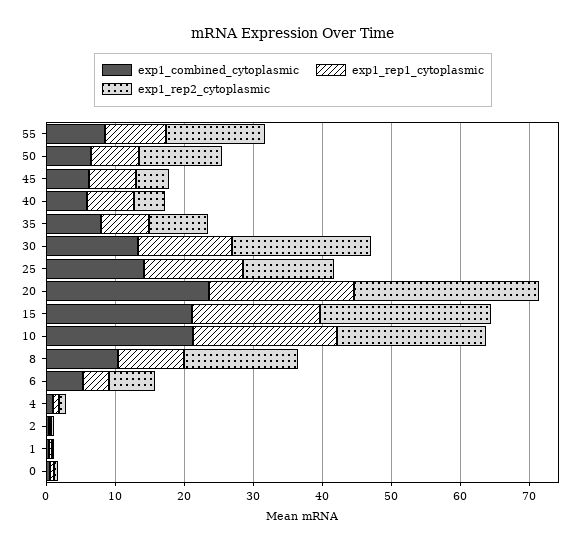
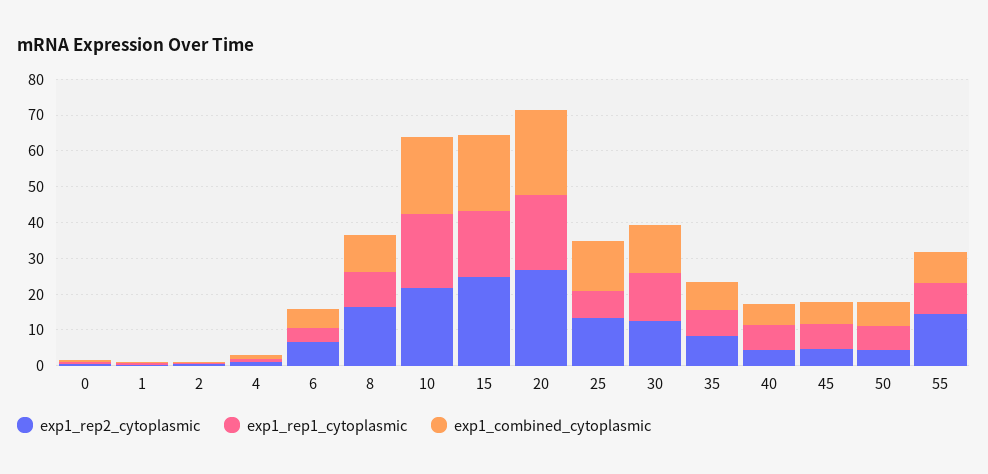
  {
    "exp1_combined_cytoplasmic": {
      "55": 8,
      "50": 6,
      "45": 6,
      "40": 6,
      "35": 8,
      "30": 14,
      "25": 14,
      "20": 24,
      "15": 22,
      "10": 22,
      "8": 10,
      "6": 6,
      "4": 0,
      "2": 0,
      "1": 0,
      "0": 0
    },
    "exp1_rep1_cytoplasmic": {
      "55": 8,
      "50": 6,
      "45": 6,
      "40": 6,
      "35": 6,
      "30": 14,
-     "25": 14,
+     "25": 7.5,
      "20": 20,
      "15": 18,
      "10": 20,
      "8": 10,
      "6": 4,
      "4": 0,
      "2": 0,
      "1": 0,
      "0": 0
    },
    "exp1_rep2_cytoplasmic": {
      "55": 14,
-     "50": 12,
+     "50": 5,
      "45": 4,
      "40": 4,
      "35": 8,
-     "30": 20,
+     "30": 12.5,
      "25": 14,
      "20": 26,
      "15": 24,
      "10": 22,
      "8": 16,
      "6": 6,
      "4": 2,
      "2": 0,
      "1": 0,
      "0": 0
    }
  }

